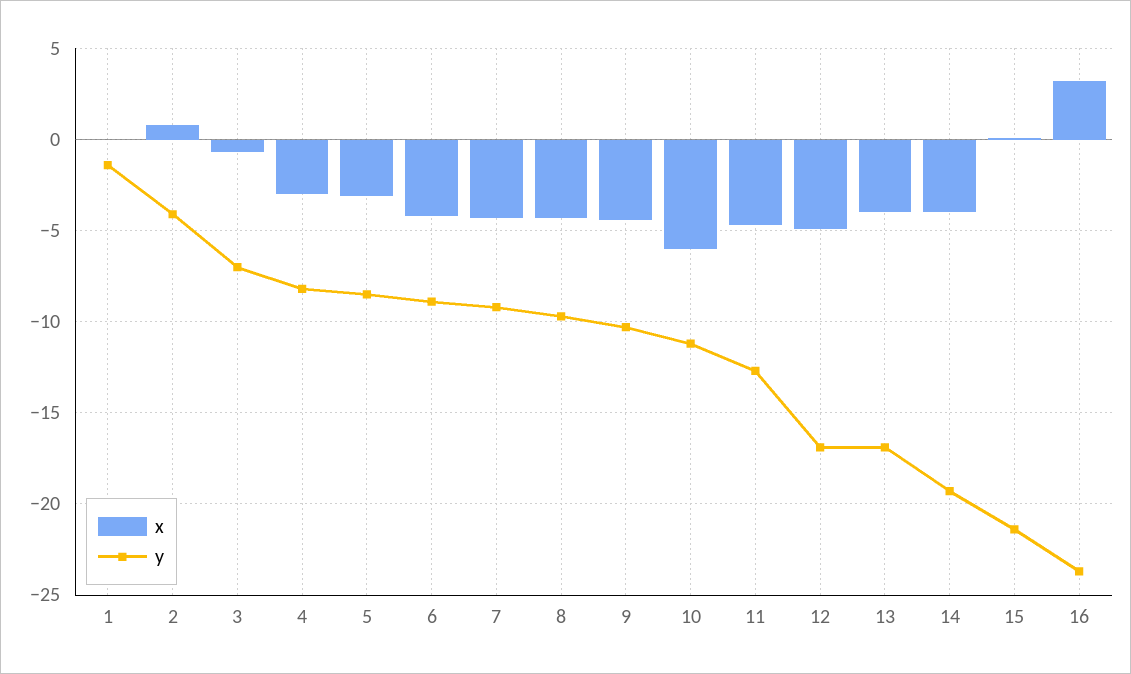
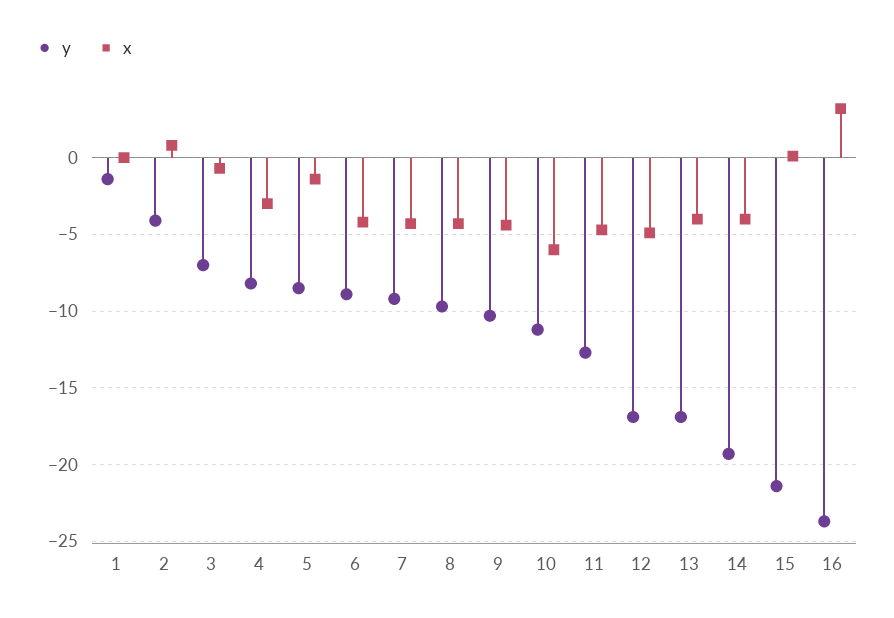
  {
    "x": {
      "1": 0,
      "2": 1,
      "3": -0.5,
      "4": -3,
-     "5": -3,
+     "5": -1.5,
      "6": -4,
      "7": -4.5,
      "8": -4.5,
      "9": -4.5,
      "10": -6,
      "11": -4.5,
      "12": -5,
      "13": -4,
      "14": -4,
      "15": 0,
      "16": 3
    },
    "y": {
      "1": -1.5,
      "2": -4,
      "3": -7,
      "4": -8,
      "5": -8.5,
      "6": -9,
      "7": -9,
      "8": -9.5,
      "9": -10.5,
      "10": -11,
      "11": -12.5,
      "12": -17,
      "13": -17,
      "14": -19.5,
      "15": -21.5,
      "16": -23.5
    }
  }

